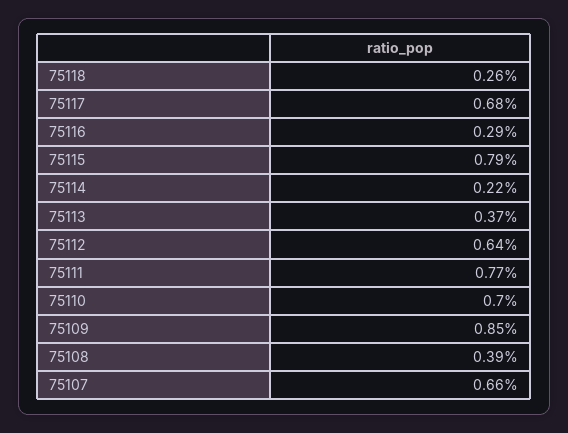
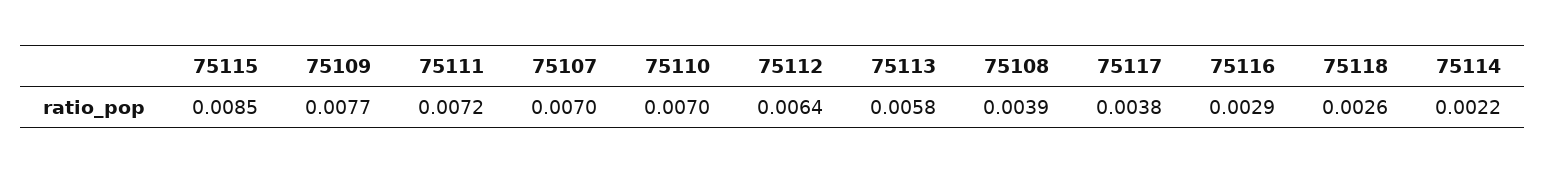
  {
    "75118": 0.0026,
-   "75117": 0.0068,
+   "75117": 0.0038,
    "75116": 0.0029,
-   "75115": 0.0079,
+   "75115": 0.0085,
    "75114": 0.0022,
-   "75113": 0.0037,
+   "75113": 0.0058,
    "75112": 0.0064,
-   "75111": 0.0077,
+   "75111": 0.0072,
    "75110": 0.007,
-   "75109": 0.0085,
+   "75109": 0.0077,
    "75108": 0.0039,
-   "75107": 0.0066
+   "75107": 0.007
  }

